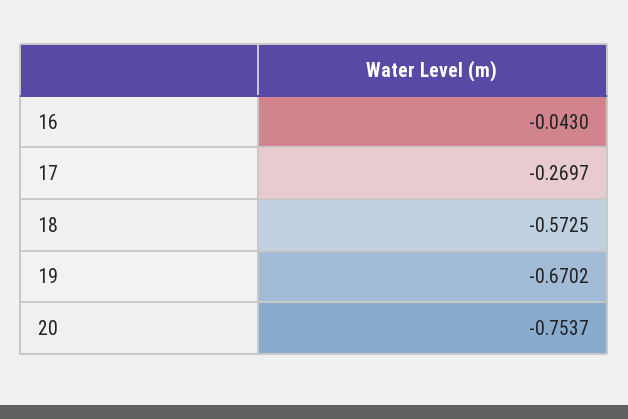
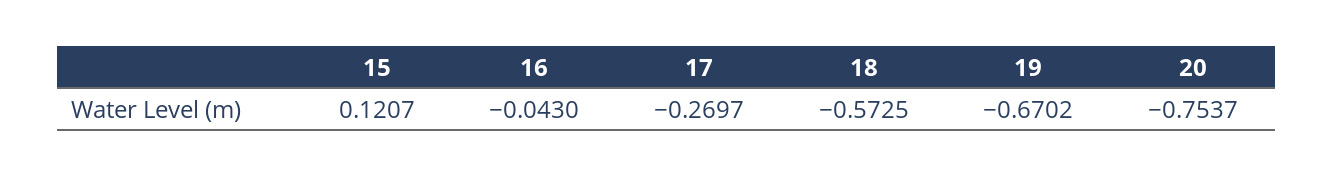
  {
    "16": -0.043,
    "17": -0.2697,
    "18": -0.5725,
    "19": -0.6702,
-   "20": -0.7537
+   "20": -0.7537,
+   "15": 0.1207
  }

